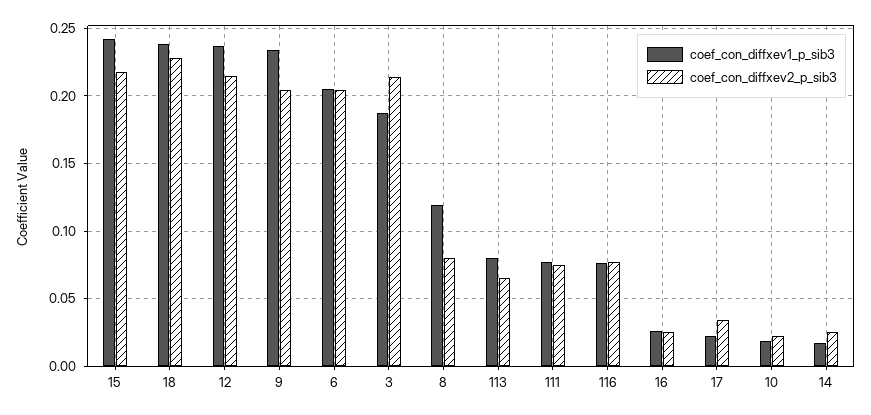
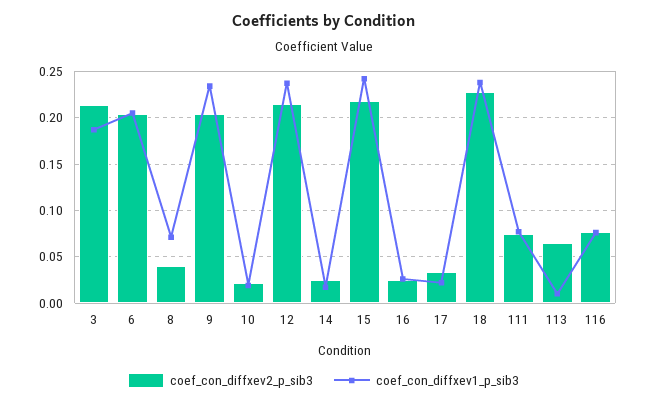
  {
    "coef_con_diffxev1_p_sib3": {
      "15": 0.24,
      "18": 0.24,
      "12": 0.235,
      "9": 0.235,
      "6": 0.205,
      "3": 0.185,
-     "8": 0.12,
+     "8": 0.07,
-     "113": 0.08,
+     "113": 0.01,
      "111": 0.075,
      "116": 0.075,
      "16": 0.025,
      "17": 0.02,
      "10": 0.02,
      "14": 0.015
    },
    "coef_con_diffxev2_p_sib3": {
      "15": 0.22,
      "18": 0.23,
      "12": 0.215,
      "9": 0.205,
      "6": 0.205,
      "3": 0.215,
-     "8": 0.08,
+     "8": 0.04,
      "113": 0.065,
      "111": 0.075,
      "116": 0.075,
      "16": 0.025,
      "17": 0.035,
      "10": 0.02,
      "14": 0.025
    }
  }

